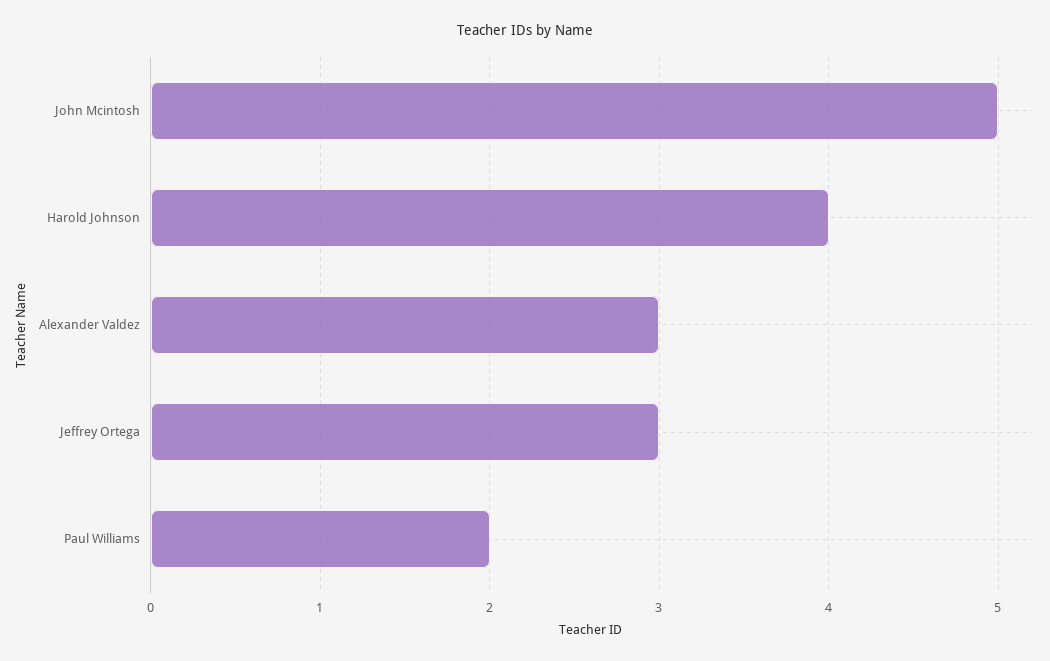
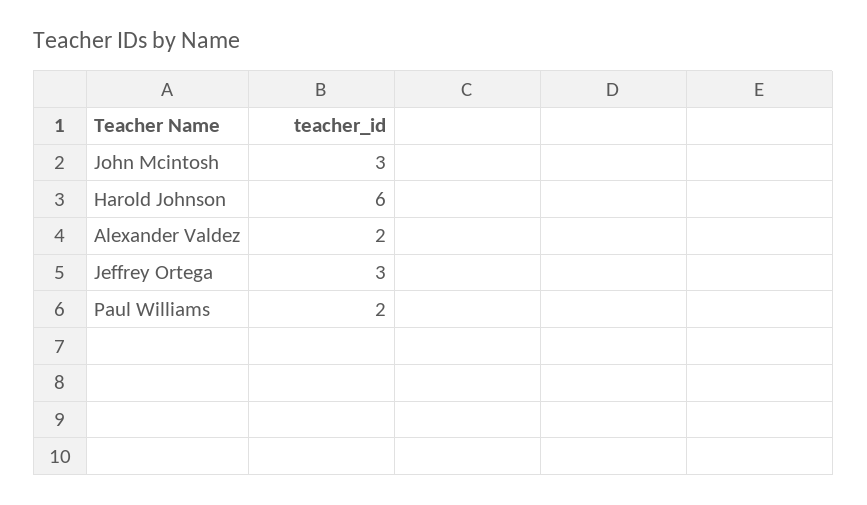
  {
-   "John Mcintosh": 5,
+   "John Mcintosh": 3,
-   "Harold Johnson": 4,
+   "Harold Johnson": 6,
-   "Alexander Valdez": 3,
+   "Alexander Valdez": 2,
    "Jeffrey Ortega": 3,
    "Paul Williams": 2
  }

